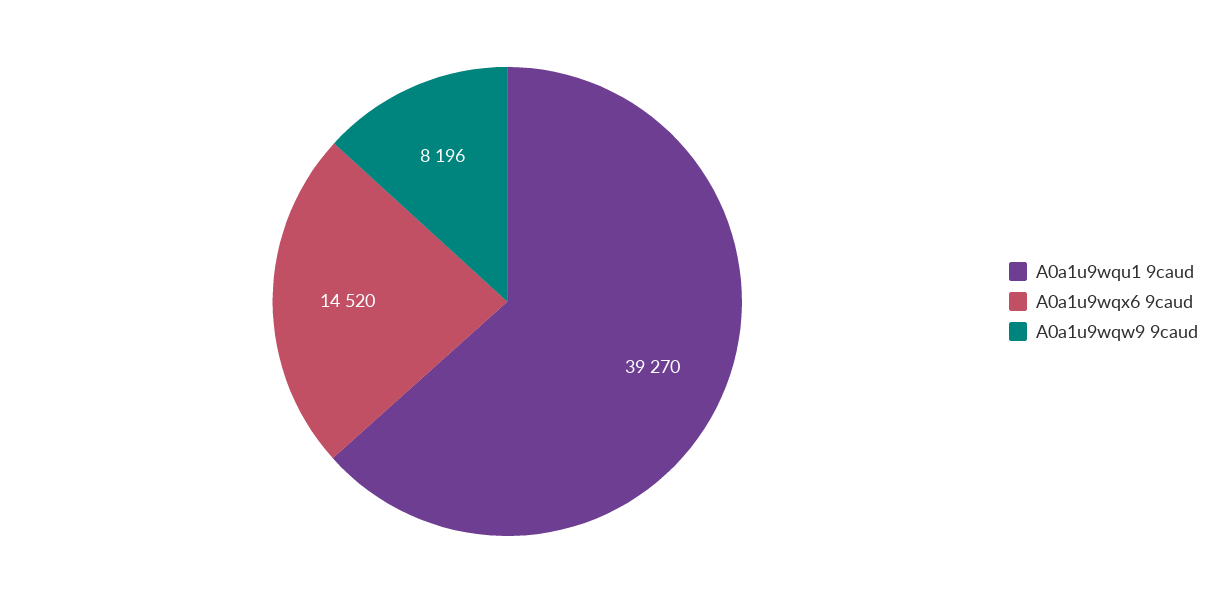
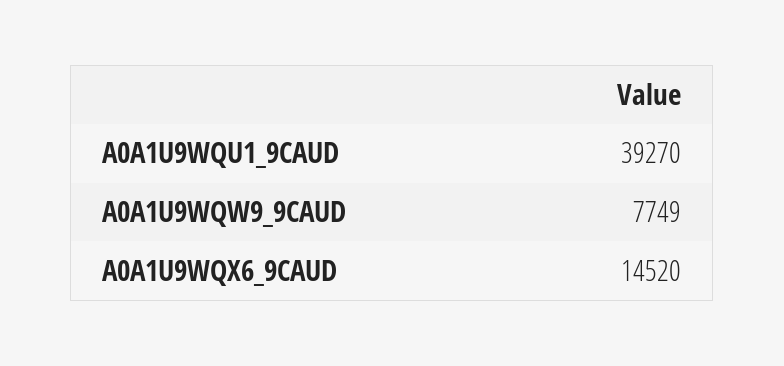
  {
    "A0a1u9wqu1 9caud": 39270,
    "A0a1u9wqx6 9caud": 14520,
-   "A0a1u9wqw9 9caud": 8196
+   "A0a1u9wqw9 9caud": 7749
  }

